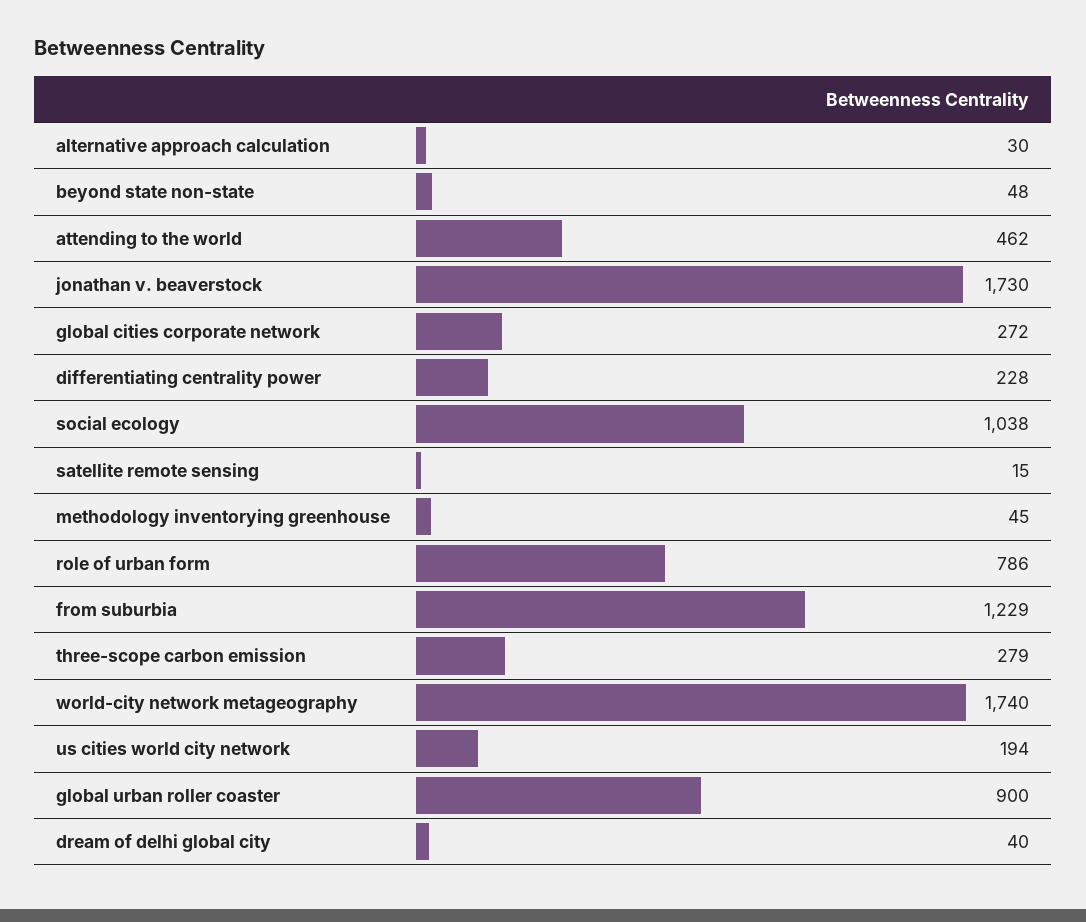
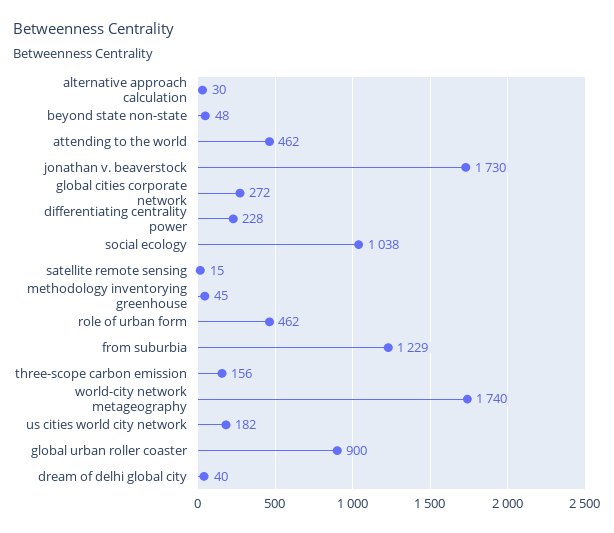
  {
    "alternative approach calculation": 30,
    "beyond state non-state": 48,
    "attending to the world": 462,
    "jonathan v. beaverstock": 1730,
    "global cities corporate network": 272,
    "differentiating centrality power": 228,
    "social ecology": 1038,
    "satellite remote sensing": 15,
    "methodology inventorying greenhouse": 45,
-   "role of urban form": 786,
+   "role of urban form": 462,
    "from suburbia": 1229,
-   "three-scope carbon emission": 279,
+   "three-scope carbon emission": 156,
    "world-city network metageography": 1740,
-   "us cities world city network": 194,
+   "us cities world city network": 182,
    "global urban roller coaster": 900,
    "dream of delhi global city": 40
  }

